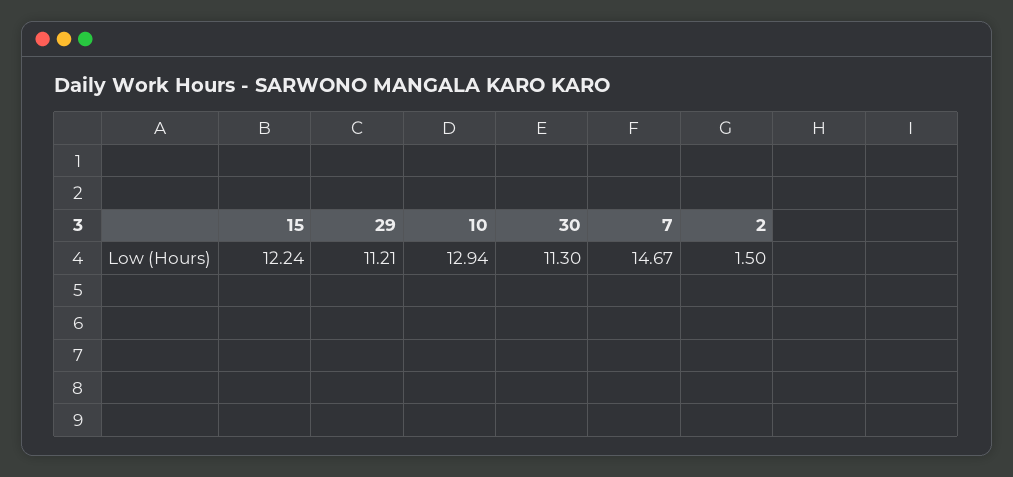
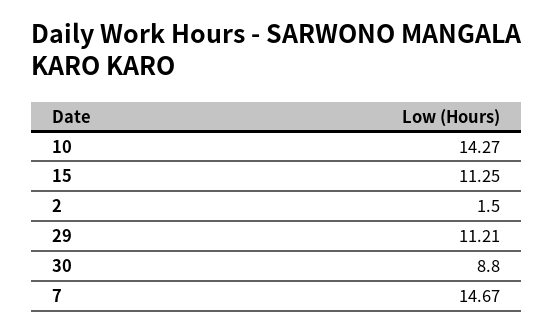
  {
-   "15": 12.24,
+   "15": 11.25,
    "29": 11.21,
-   "10": 12.94,
+   "10": 14.27,
-   "30": 11.3,
+   "30": 8.8,
    "7": 14.67,
    "2": 1.5
  }

